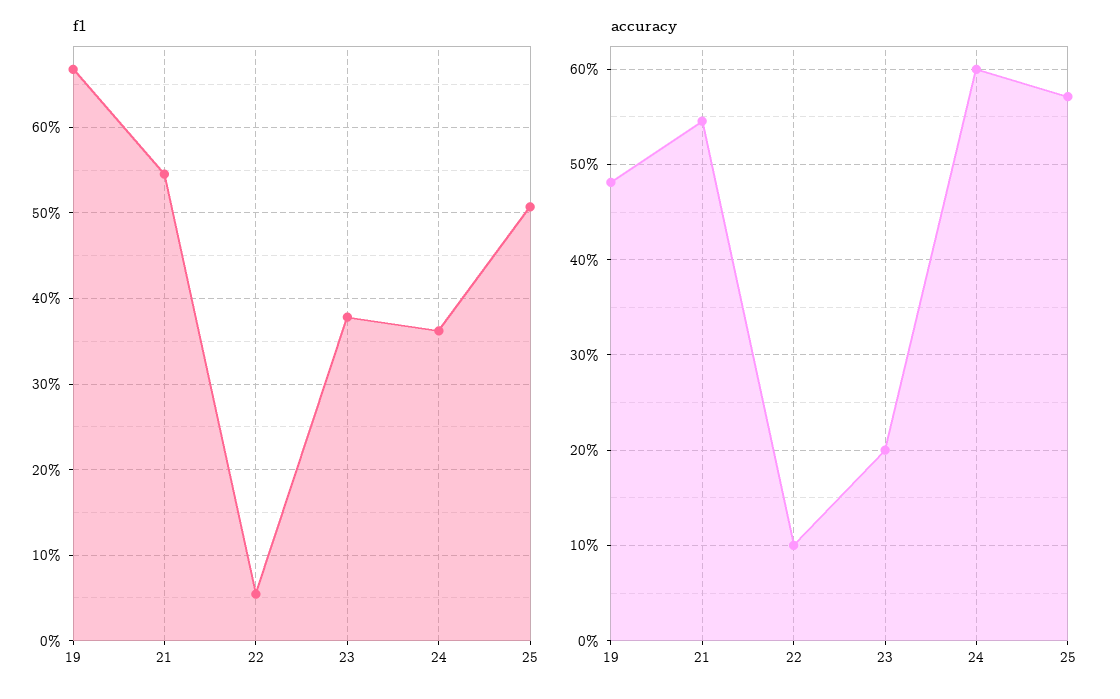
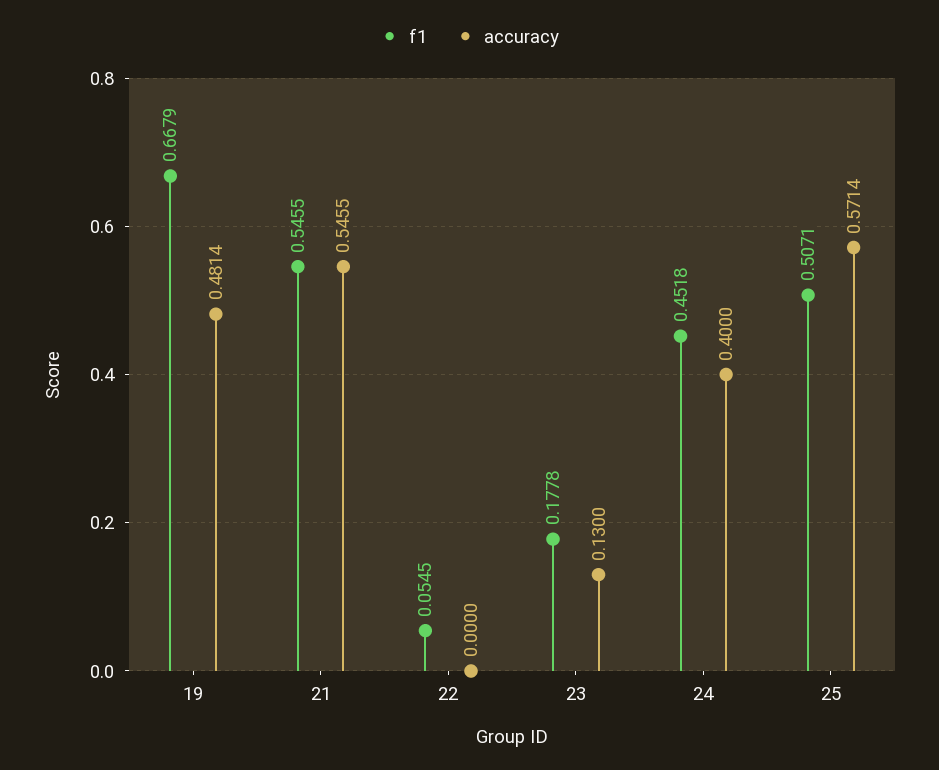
  {
    "f1": {
      "19": 0.6679,
      "21": 0.5455,
      "22": 0.0545,
-     "23": 0.38,
+     "23": 0.1778,
-     "24": 0.36,
+     "24": 0.4518,
      "25": 0.5071
    },
    "accuracy": {
      "19": 0.4814,
      "21": 0.5455,
-     "22": 0.1,
+     "22": 0,
-     "23": 0.2,
+     "23": 0.13,
-     "24": 0.6,
+     "24": 0.4,
      "25": 0.5714
    }
  }

